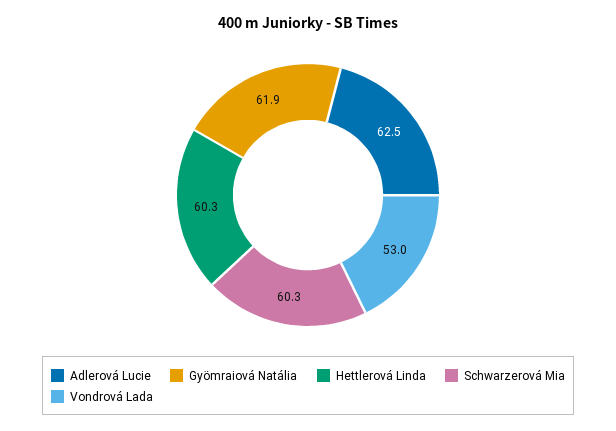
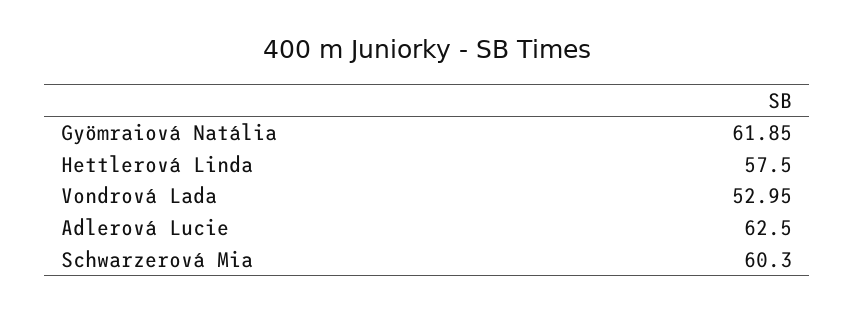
  {
    "Adlerová Lucie": 62.5,
    "Gyömraiová Natália": 61.85,
-   "Hettlerová Linda": 60.3,
+   "Hettlerová Linda": 57.5,
    "Schwarzerová Mia": 60.3,
    "Vondrová Lada": 52.95
  }

